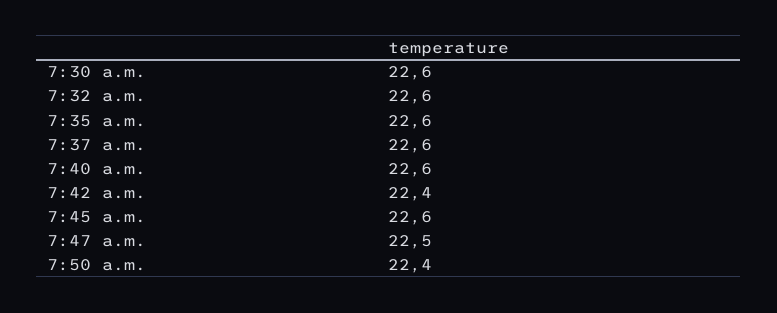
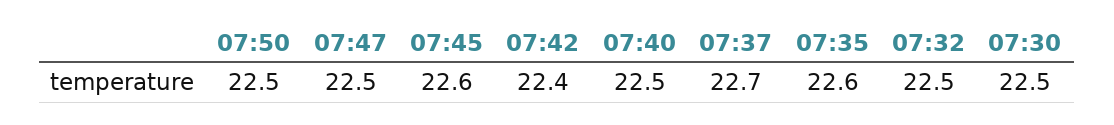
  {
-   "7:30 a.m.": 22.6,
+   "7:30 a.m.": 22.5,
-   "7:32 a.m.": 22.6,
+   "7:32 a.m.": 22.5,
    "7:35 a.m.": 22.6,
-   "7:37 a.m.": 22.6,
+   "7:37 a.m.": 22.7,
-   "7:40 a.m.": 22.6,
+   "7:40 a.m.": 22.5,
    "7:42 a.m.": 22.4,
    "7:45 a.m.": 22.6,
    "7:47 a.m.": 22.5,
-   "7:50 a.m.": 22.4
+   "7:50 a.m.": 22.5
  }

